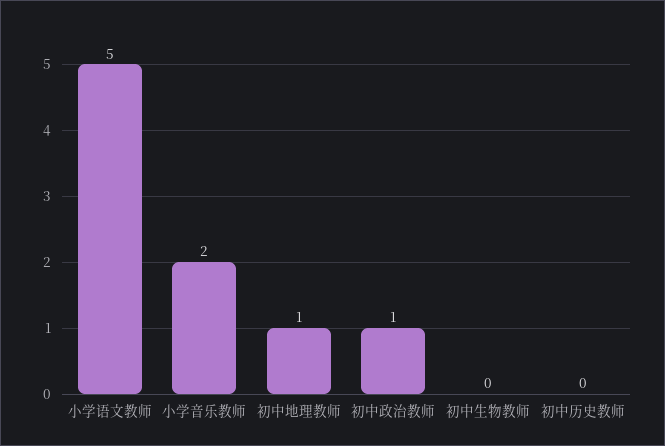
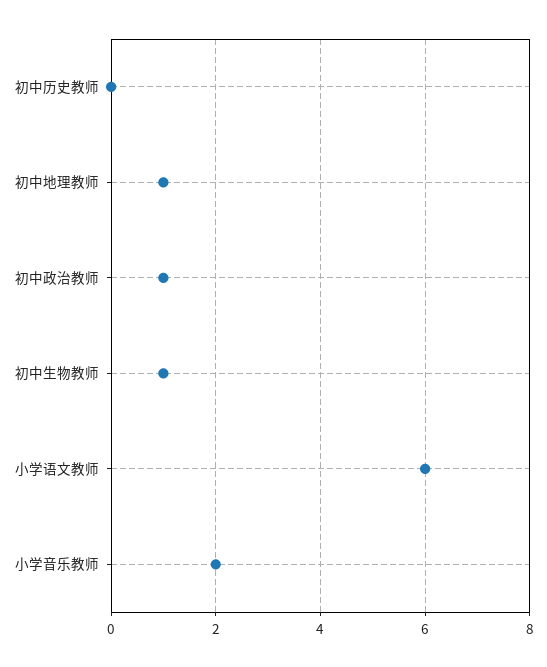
  {
-   "小学语文教师": 5,
+   "小学语文教师": 6,
    "小学音乐教师": 2,
    "初中地理教师": 1,
    "初中政治教师": 1,
-   "初中生物教师": 0,
+   "初中生物教师": 1,
    "初中历史教师": 0
  }

